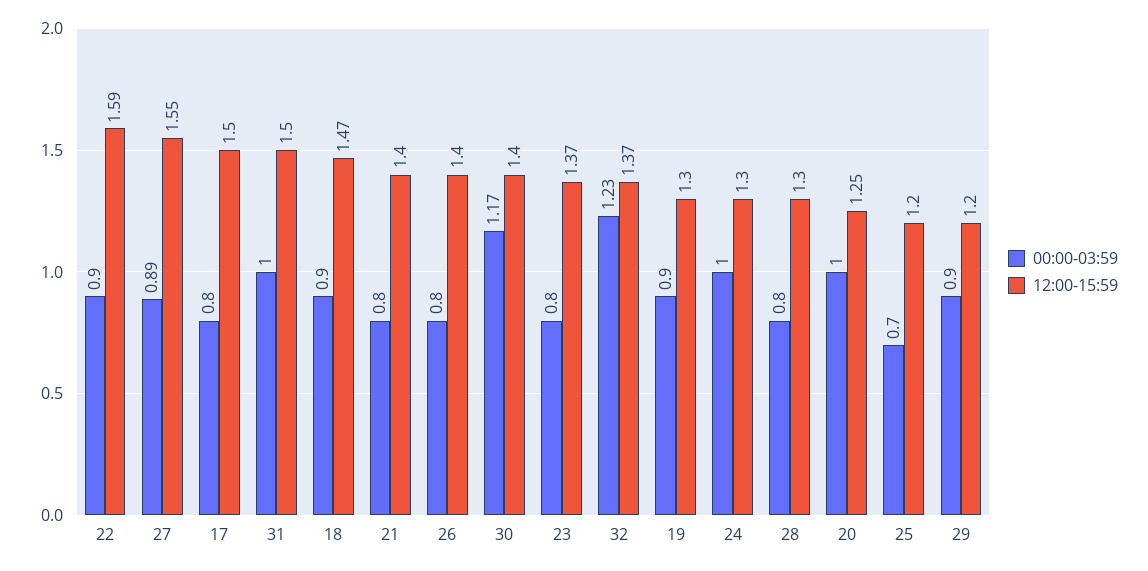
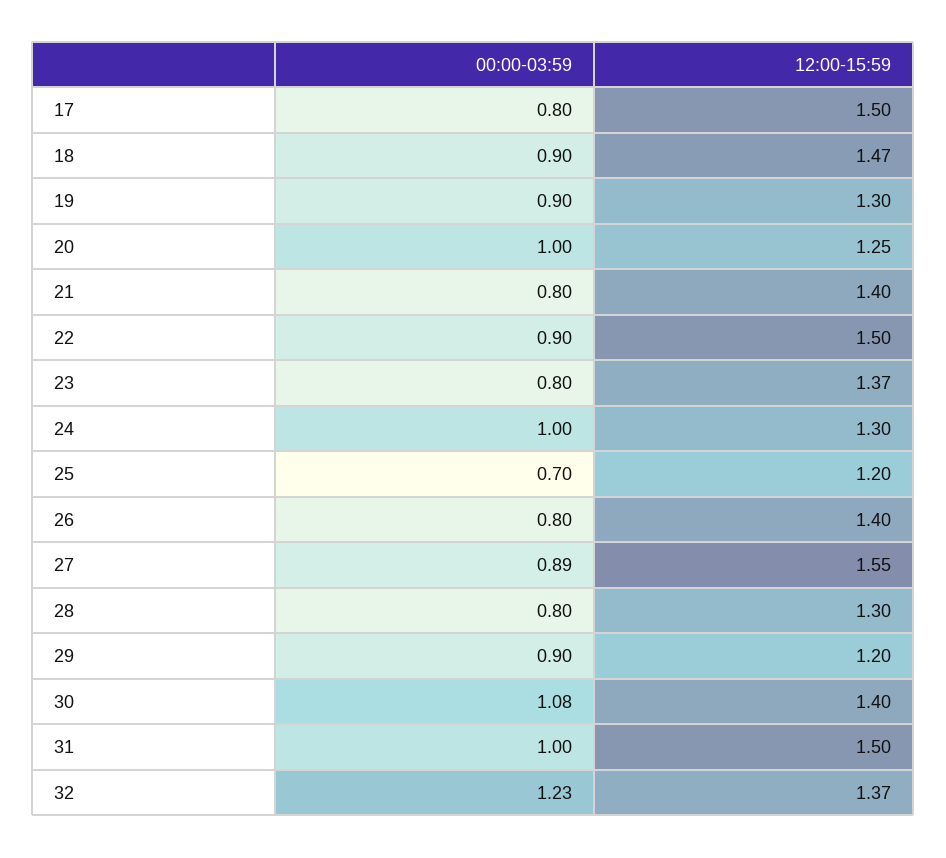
  {
    "00:00-03:59": {
      "22": 0.9,
      "27": 0.89,
      "17": 0.8,
      "31": 1,
      "18": 0.9,
      "21": 0.8,
      "26": 0.8,
-     "30": 1.17,
+     "30": 1.08,
      "23": 0.8,
      "32": 1.23,
      "19": 0.9,
      "24": 1,
      "28": 0.8,
      "20": 1,
      "25": 0.7,
      "29": 0.9
    },
    "12:00-15:59": {
-     "22": 1.59,
+     "22": 1.5,
      "27": 1.55,
      "17": 1.5,
      "31": 1.5,
      "18": 1.47,
      "21": 1.4,
      "26": 1.4,
      "30": 1.4,
      "23": 1.37,
      "32": 1.37,
      "19": 1.3,
      "24": 1.3,
      "28": 1.3,
      "20": 1.25,
      "25": 1.2,
      "29": 1.2
    }
  }

